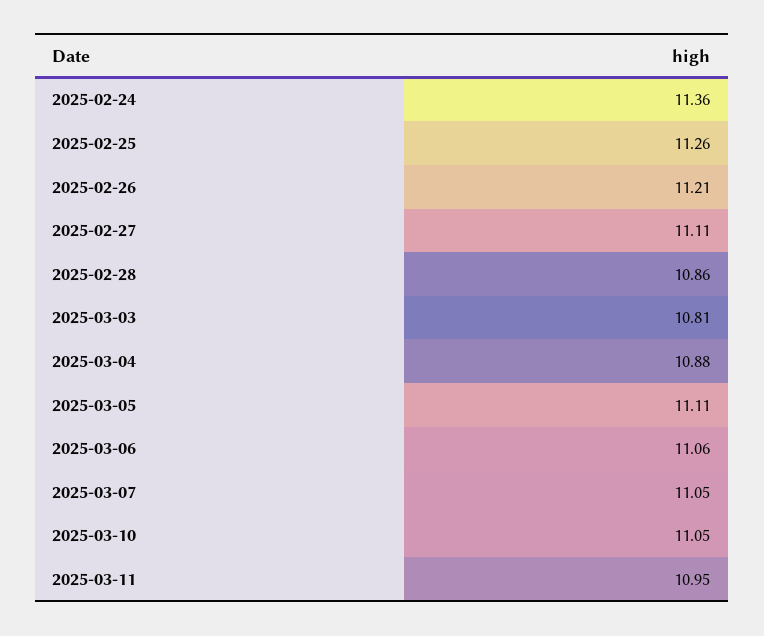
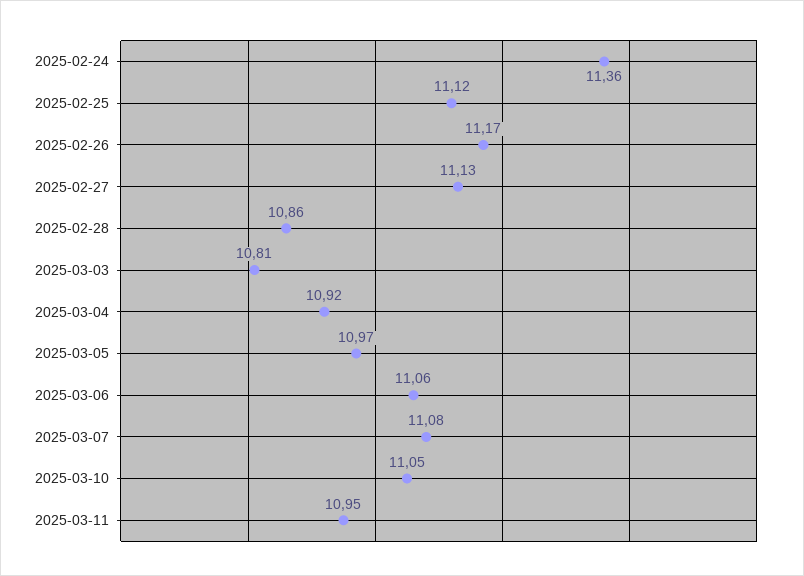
  {
    "2025-02-24": 11.36,
-   "2025-02-25": 11.26,
+   "2025-02-25": 11.12,
-   "2025-02-26": 11.21,
+   "2025-02-26": 11.17,
-   "2025-02-27": 11.11,
+   "2025-02-27": 11.13,
    "2025-02-28": 10.86,
    "2025-03-03": 10.81,
-   "2025-03-04": 10.88,
+   "2025-03-04": 10.92,
-   "2025-03-05": 11.11,
+   "2025-03-05": 10.97,
    "2025-03-06": 11.06,
-   "2025-03-07": 11.05,
+   "2025-03-07": 11.08,
    "2025-03-10": 11.05,
    "2025-03-11": 10.95
  }

